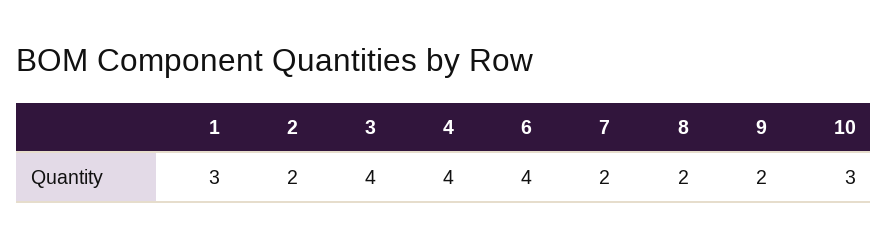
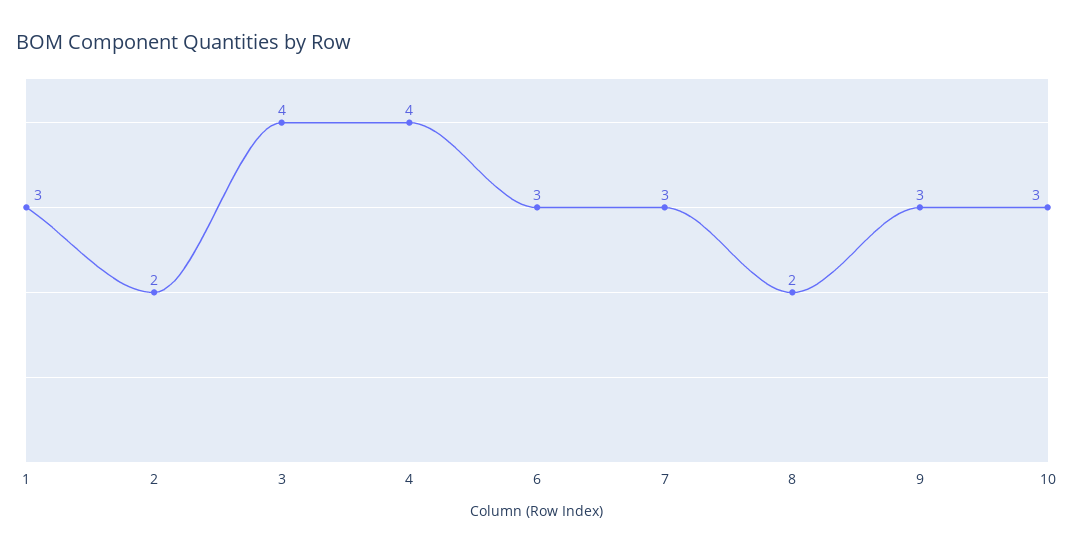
  {
    "1": 3,
    "2": 2,
    "3": 4,
    "4": 4,
-   "6": 4,
+   "6": 3,
-   "7": 2,
+   "7": 3,
    "8": 2,
-   "9": 2,
+   "9": 3,
    "10": 3
  }

